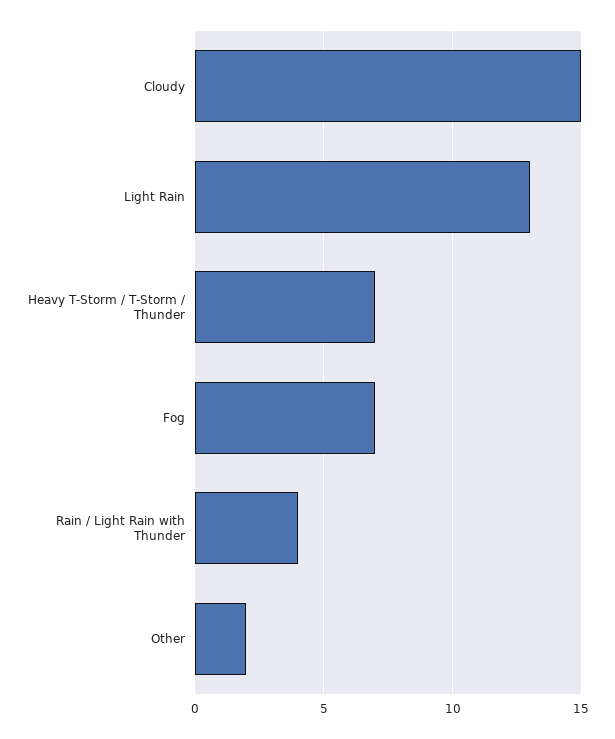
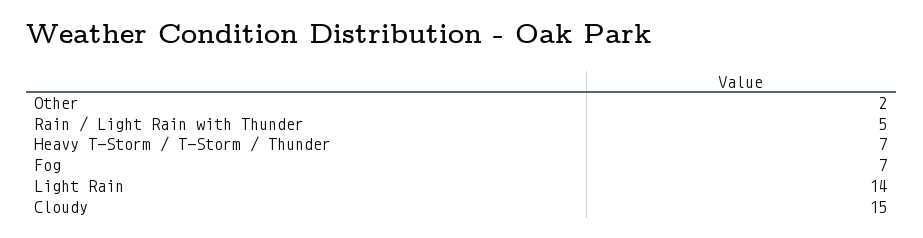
  {
    "Cloudy": 15,
-   "Light Rain": 13,
+   "Light Rain": 14,
    "Heavy T-Storm / T-Storm / Thunder": 7,
    "Fog": 7,
-   "Rain / Light Rain with Thunder": 4,
+   "Rain / Light Rain with Thunder": 5,
    "Other": 2
  }

